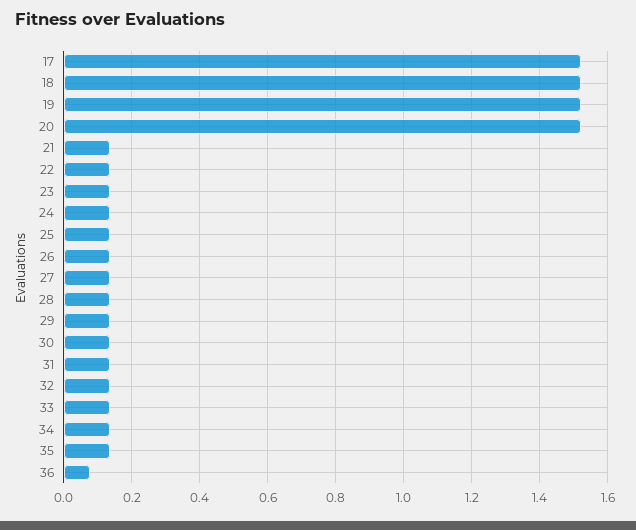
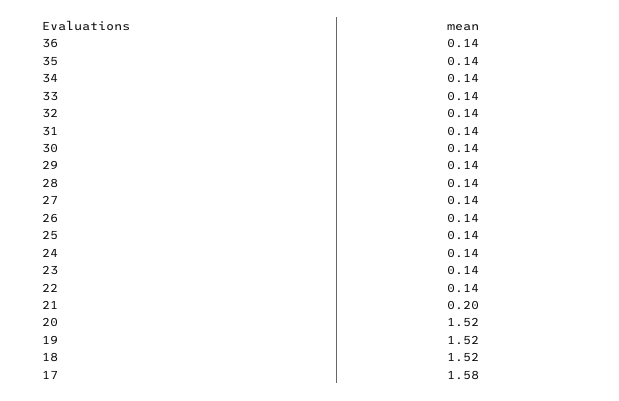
  {
-   "17": 1.52,
+   "17": 1.58,
    "18": 1.52,
    "19": 1.52,
    "20": 1.52,
-   "21": 0.14,
+   "21": 0.2,
    "22": 0.14,
    "23": 0.14,
    "24": 0.14,
    "25": 0.14,
    "26": 0.14,
    "27": 0.14,
    "28": 0.14,
    "29": 0.14,
    "30": 0.14,
    "31": 0.14,
    "32": 0.14,
    "33": 0.14,
    "34": 0.14,
    "35": 0.14,
-   "36": 0.08
+   "36": 0.14
  }

